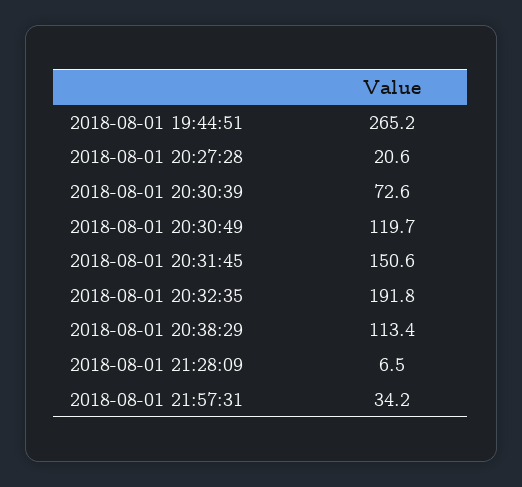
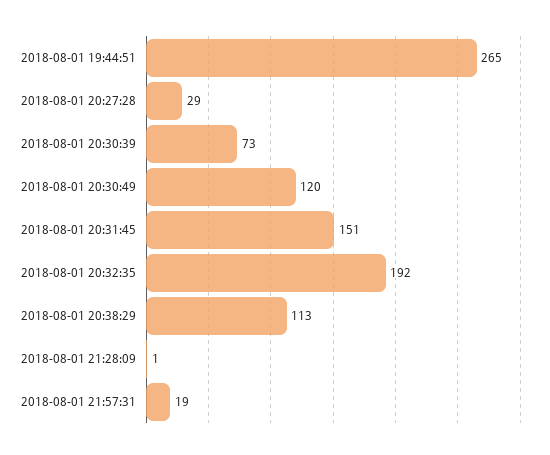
  {
    "2018-08-01 19:44:51": 265.2,
-   "2018-08-01 20:27:28": 20.6,
+   "2018-08-01 20:27:28": 29,
    "2018-08-01 20:30:39": 72.6,
    "2018-08-01 20:30:49": 119.7,
    "2018-08-01 20:31:45": 150.6,
    "2018-08-01 20:32:35": 191.8,
    "2018-08-01 20:38:29": 113.4,
-   "2018-08-01 21:28:09": 6.5,
+   "2018-08-01 21:28:09": 1,
-   "2018-08-01 21:57:31": 34.2
+   "2018-08-01 21:57:31": 19
  }

